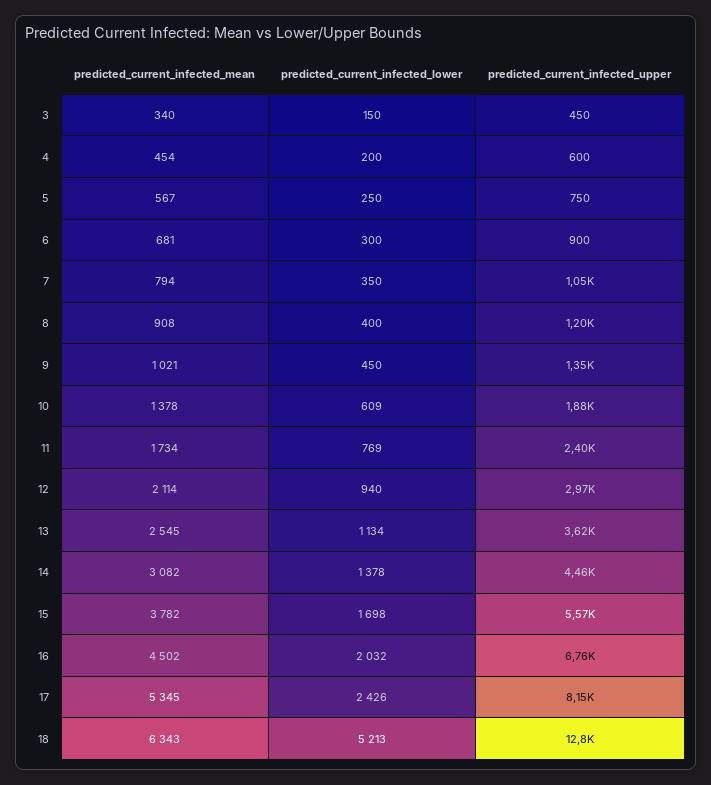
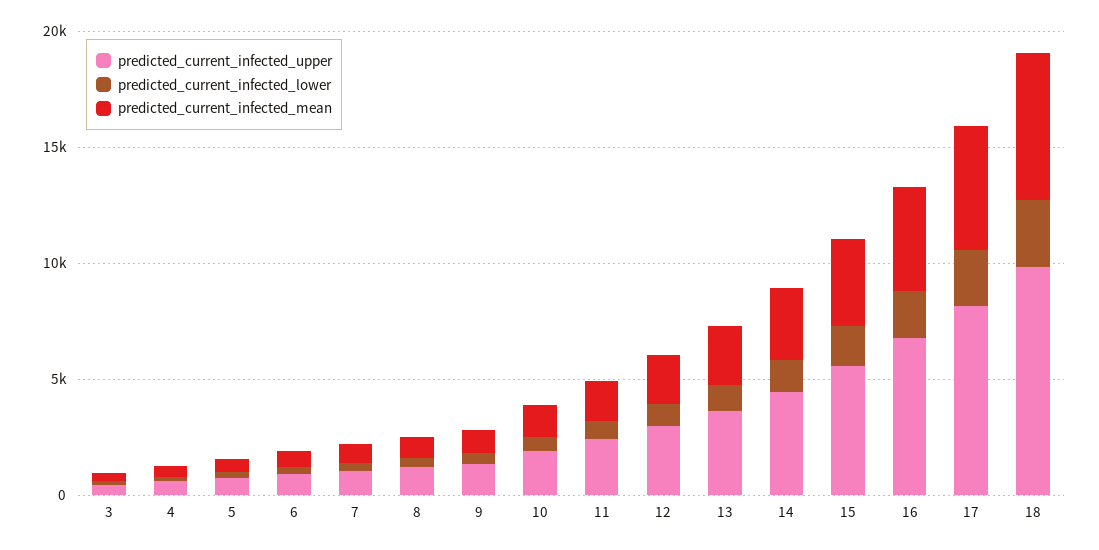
  {
    "predicted_current_infected_mean": {
      "3": 340,
      "4": 454,
      "5": 567,
      "6": 681,
      "7": 794,
      "8": 908,
      "9": 1021,
      "10": 1378,
      "11": 1734,
      "12": 2114,
      "13": 2545,
      "14": 3082,
      "15": 3782,
      "16": 4502,
      "17": 5345,
      "18": 6343
    },
    "predicted_current_infected_lower": {
      "3": 150,
      "4": 200,
      "5": 250,
      "6": 300,
      "7": 350,
      "8": 400,
      "9": 450,
      "10": 609,
      "11": 769,
      "12": 940,
      "13": 1134,
      "14": 1378,
      "15": 1698,
      "16": 2032,
      "17": 2426,
-     "18": 5213
+     "18": 3000
    },
    "predicted_current_infected_upper": {
      "3": 450,
      "4": 600,
      "5": 750,
      "6": 900,
      "7": 1050,
      "8": 1200,
      "9": 1350,
      "10": 1880,
      "11": 2400,
      "12": 2970,
      "13": 3620,
      "14": 4460,
      "15": 5570,
      "16": 6760,
      "17": 8150,
-     "18": 12800
+     "18": 10000
    }
  }

